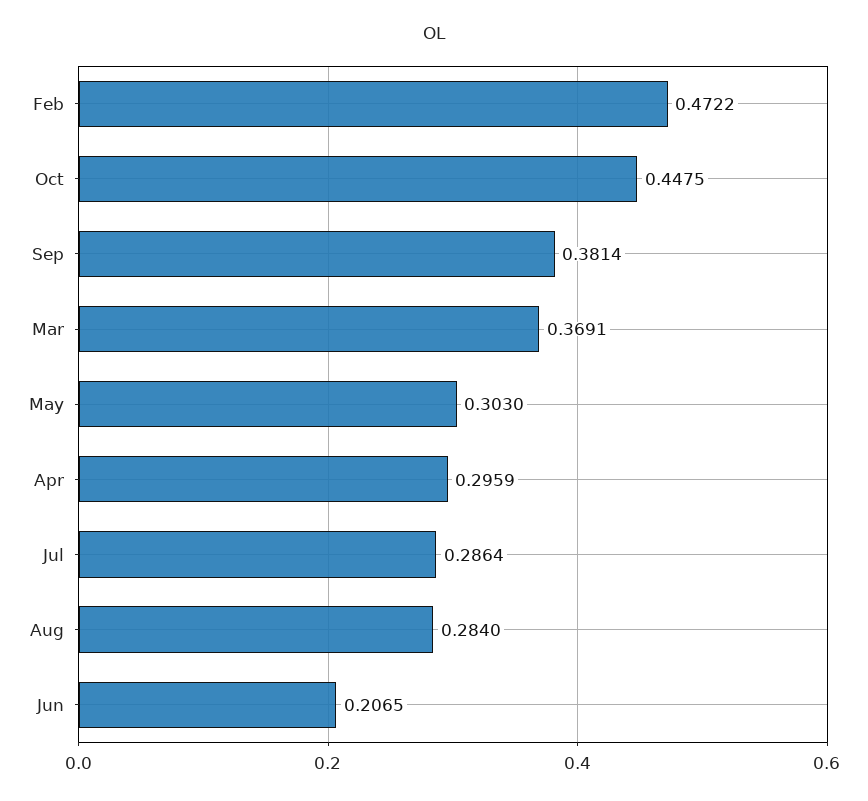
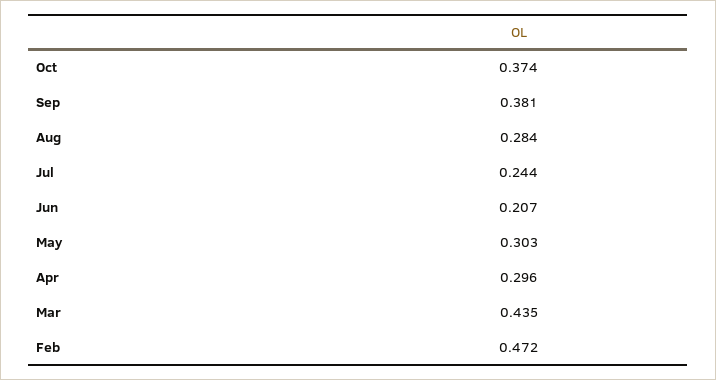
  {
    "Feb": 0.4722,
-   "Oct": 0.4475,
+   "Oct": 0.374,
    "Sep": 0.3814,
-   "Mar": 0.3691,
+   "Mar": 0.435,
    "May": 0.303,
    "Apr": 0.2959,
-   "Jul": 0.2864,
+   "Jul": 0.244,
    "Aug": 0.284,
    "Jun": 0.2065
  }

